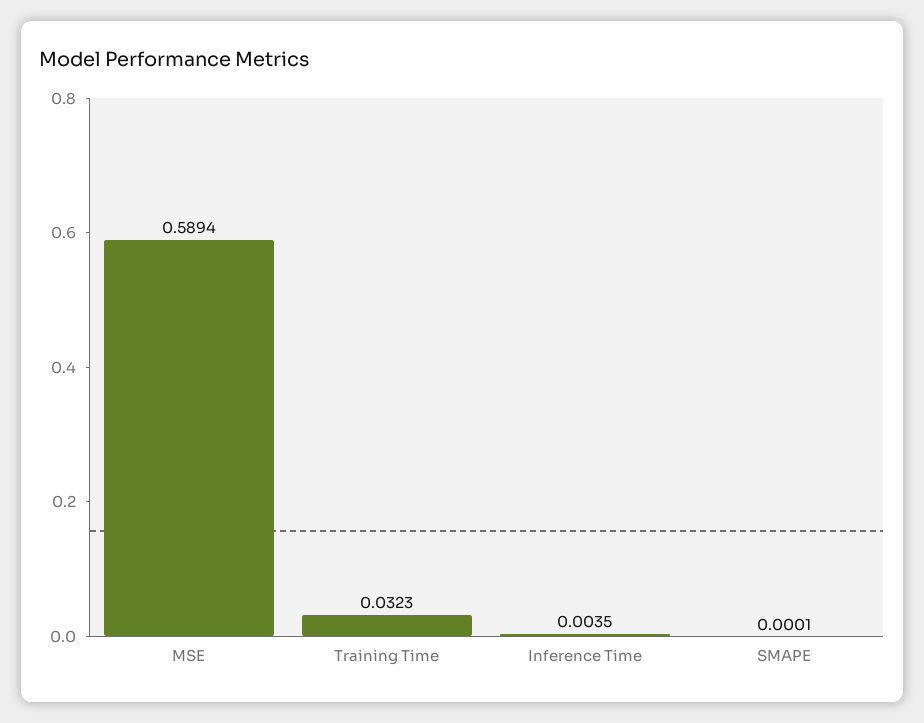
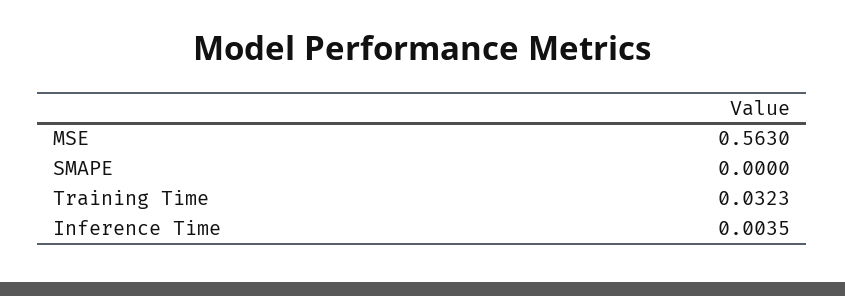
  {
-   "MSE": 0.5894,
+   "MSE": 0.563,
    "Training Time": 0.0323,
    "Inference Time": 0.0035,
-   "SMAPE": 0.0001
+   "SMAPE": 0
  }

